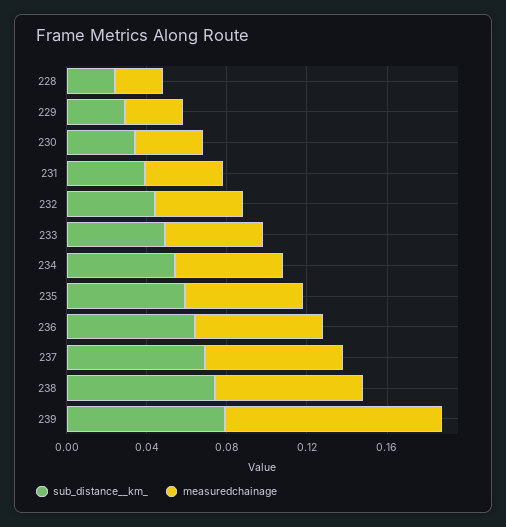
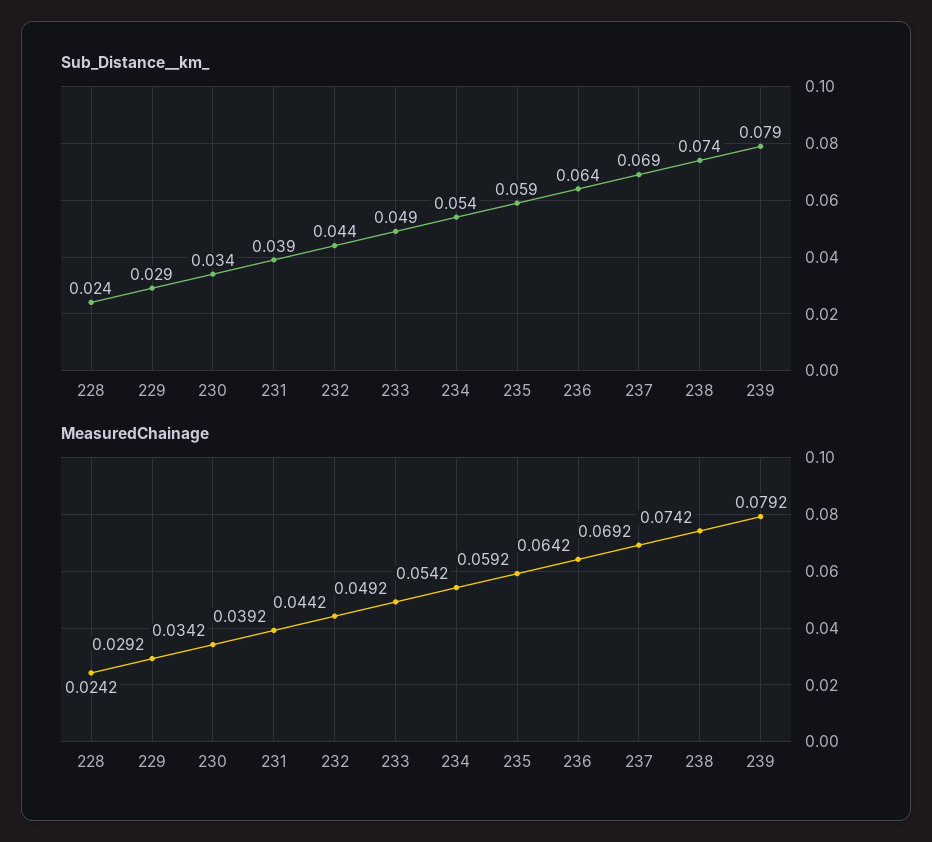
  {
    "sub_distance__km_": {
      "228": 0.024,
      "229": 0.029,
      "230": 0.034,
      "231": 0.039,
      "232": 0.044,
      "233": 0.049,
      "234": 0.054,
      "235": 0.059,
      "236": 0.064,
      "237": 0.069,
      "238": 0.074,
      "239": 0.079
    },
    "measuredchainage": {
      "228": 0.0242,
      "229": 0.0292,
      "230": 0.0342,
      "231": 0.0392,
      "232": 0.0442,
      "233": 0.0492,
      "234": 0.0542,
      "235": 0.0592,
      "236": 0.0642,
      "237": 0.0692,
      "238": 0.0742,
-     "239": 0.11
+     "239": 0.0792
    }
  }

